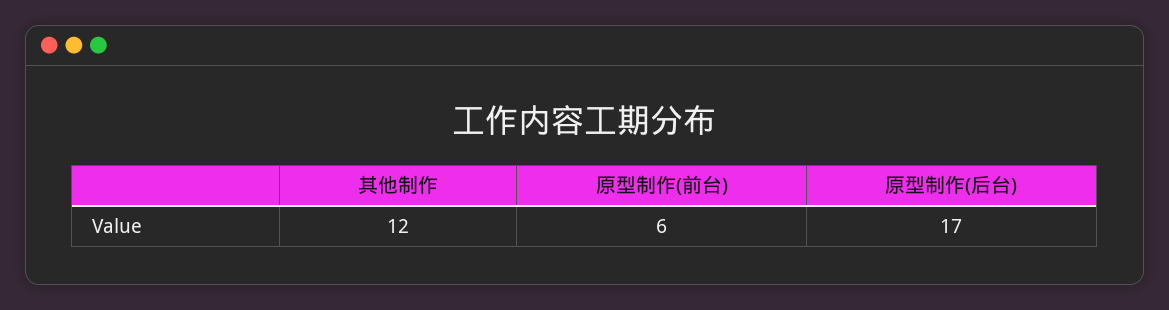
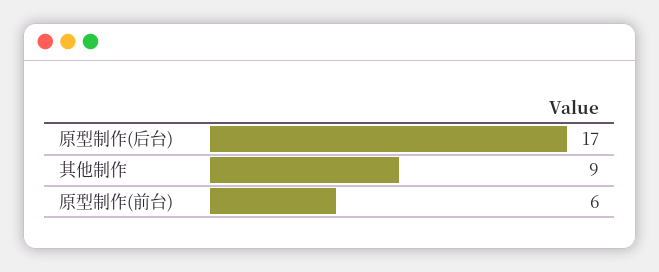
  {
-   "其他制作": 12,
+   "其他制作": 9,
    "原型制作(前台)": 6,
    "原型制作(后台)": 17
  }

